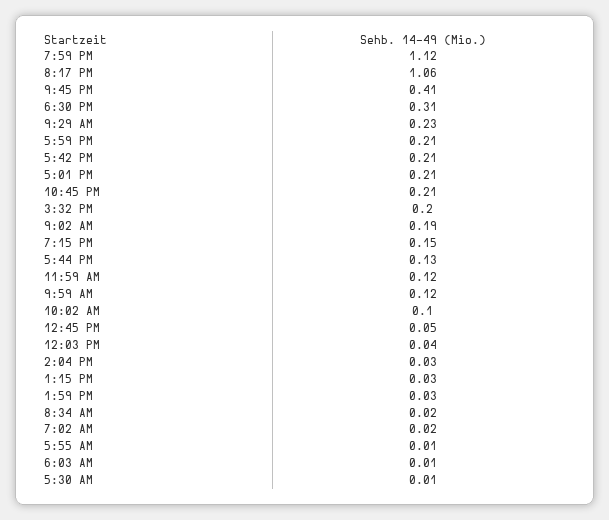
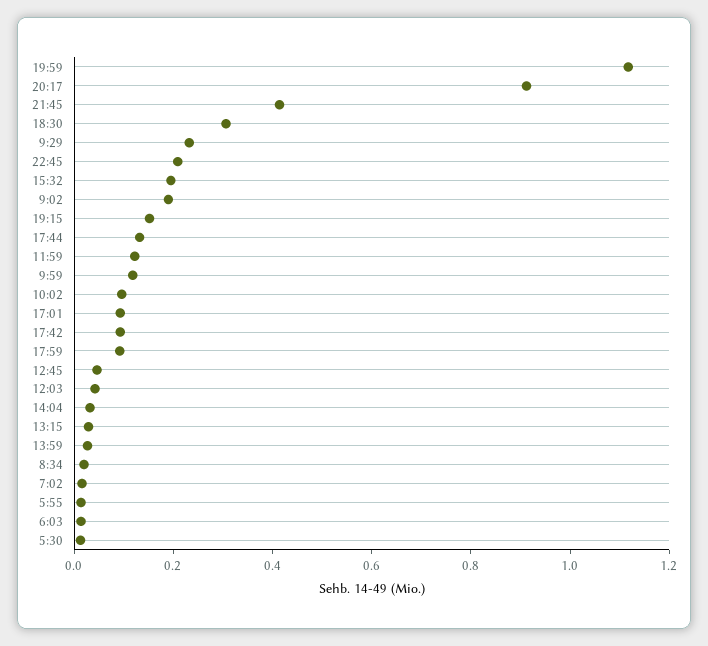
  {
    "7:59 PM": 1.12,
-   "8:17 PM": 1.06,
+   "8:17 PM": 0.9,
    "9:45 PM": 0.41,
    "6:30 PM": 0.31,
    "9:29 AM": 0.23,
-   "5:59 PM": 0.21,
+   "5:59 PM": 0.1,
-   "5:42 PM": 0.21,
+   "5:42 PM": 0.1,
-   "5:01 PM": 0.21,
+   "5:01 PM": 0.1,
    "10:45 PM": 0.21,
    "3:32 PM": 0.2,
    "9:02 AM": 0.19,
    "7:15 PM": 0.15,
    "5:44 PM": 0.13,
    "11:59 AM": 0.12,
    "9:59 AM": 0.12,
    "10:02 AM": 0.1,
    "12:45 PM": 0.05,
    "12:03 PM": 0.04,
    "2:04 PM": 0.03,
    "1:15 PM": 0.03,
    "1:59 PM": 0.03,
    "8:34 AM": 0.02,
    "7:02 AM": 0.02,
    "5:55 AM": 0.01,
    "6:03 AM": 0.01,
    "5:30 AM": 0.01
  }

